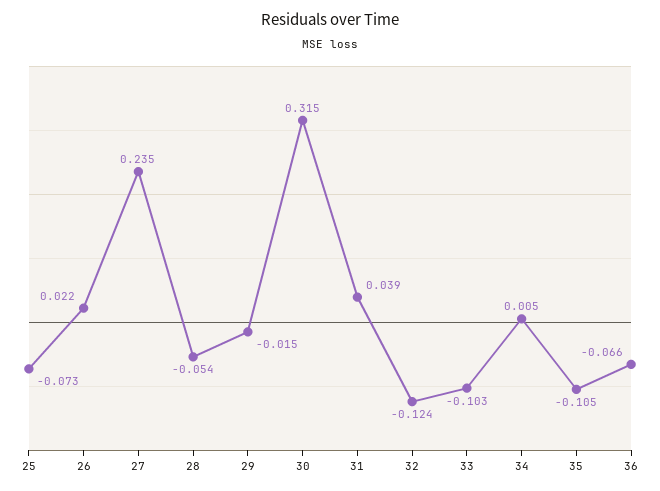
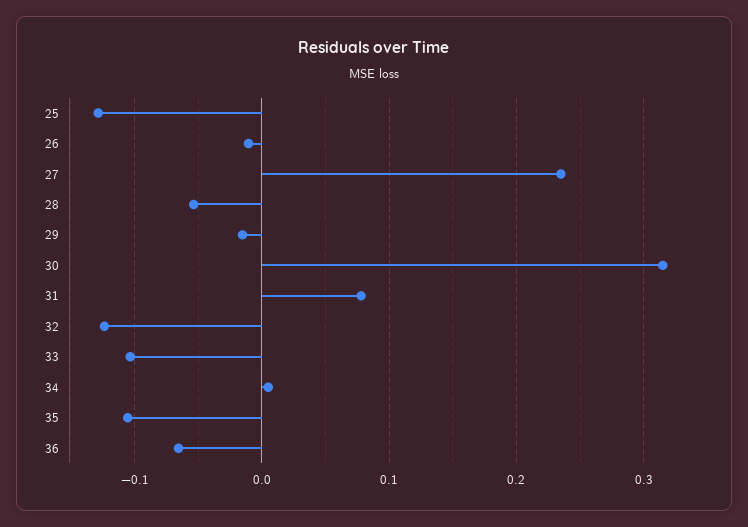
  {
-   "25": -0.073,
+   "25": -0.13,
-   "26": 0.022,
+   "26": -0.01,
    "27": 0.235,
    "28": -0.054,
    "29": -0.015,
    "30": 0.315,
-   "31": 0.039,
+   "31": 0.08,
    "32": -0.124,
    "33": -0.103,
    "34": 0.005,
    "35": -0.105,
    "36": -0.066
  }

